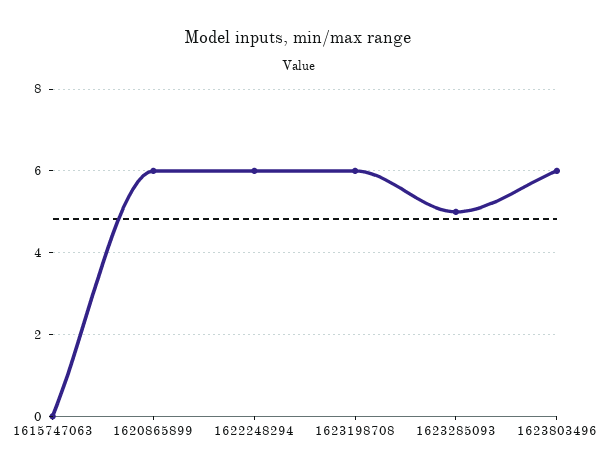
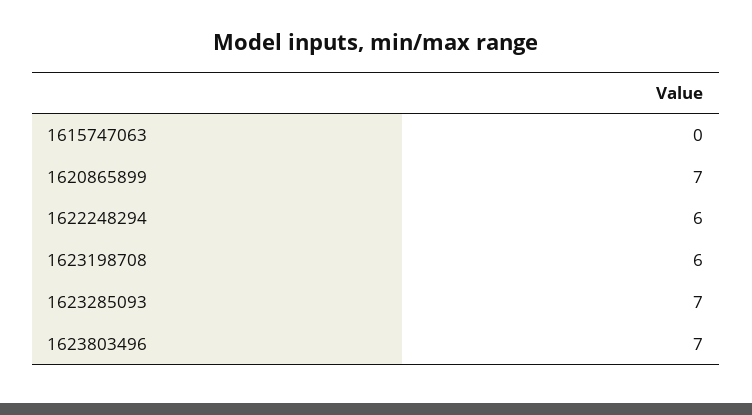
  {
    "1615747063": 0,
-   "1620865899": 6,
+   "1620865899": 7,
    "1622248294": 6,
    "1623198708": 6,
-   "1623285093": 5,
+   "1623285093": 7,
-   "1623803496": 6
+   "1623803496": 7
  }

